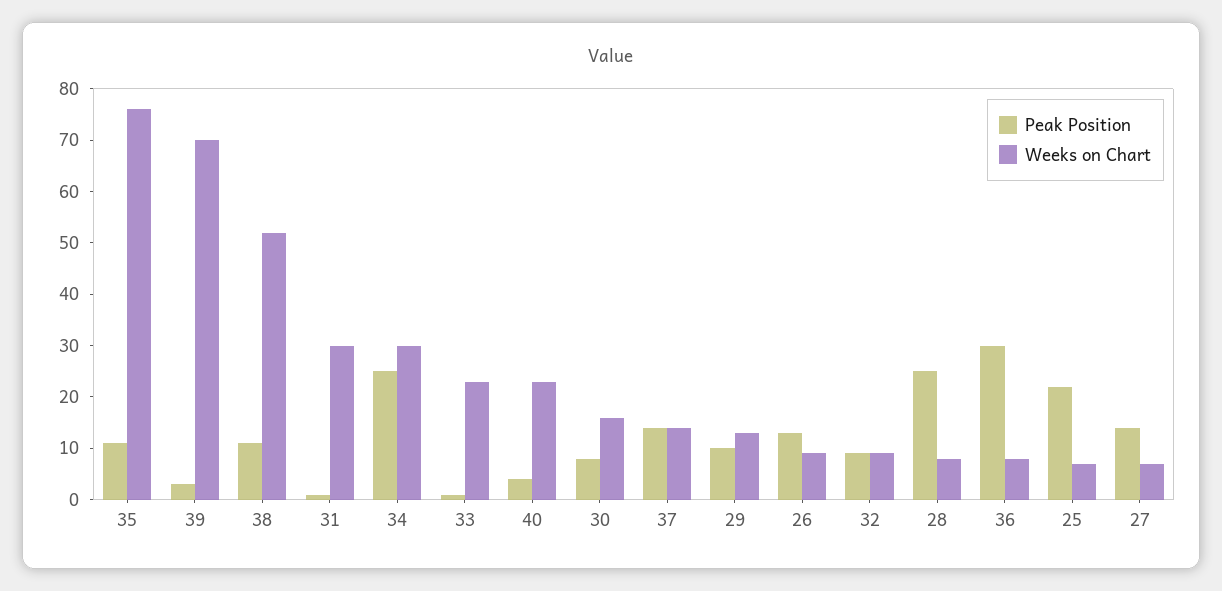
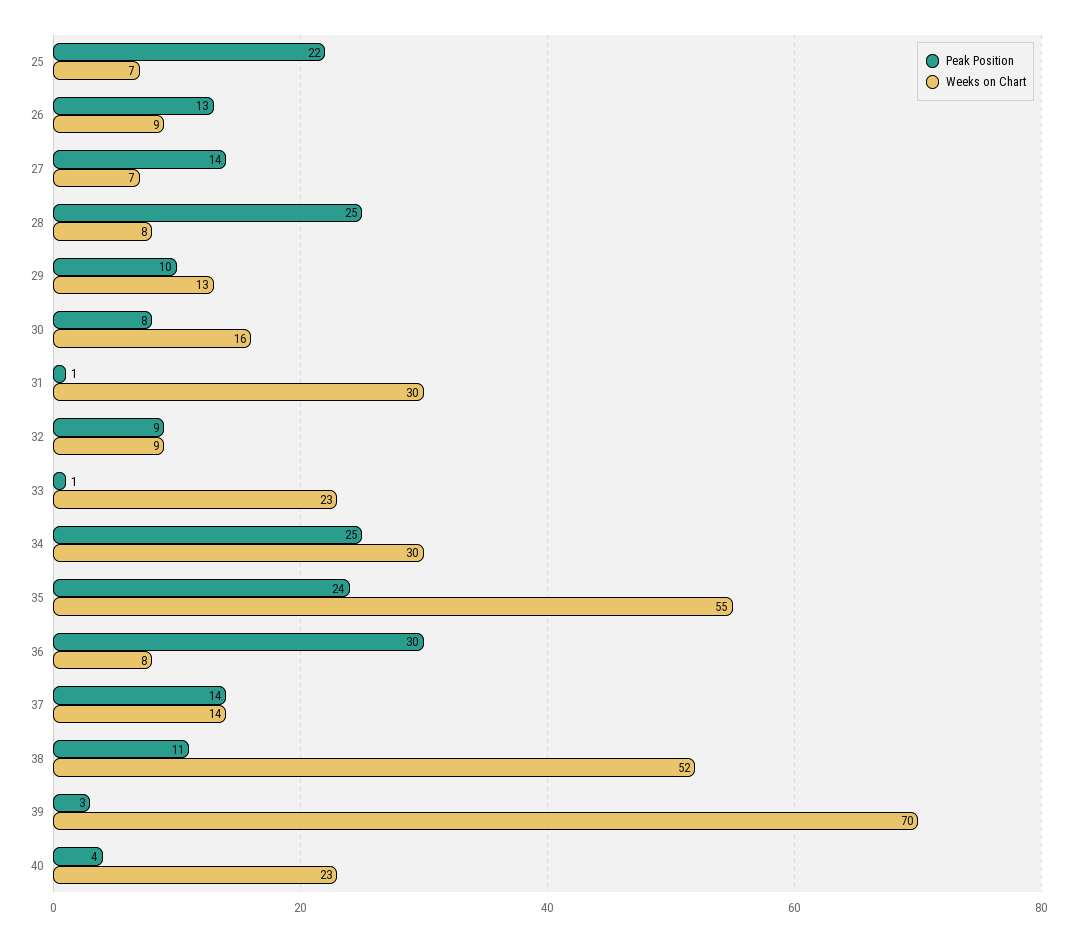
  {
    "Peak Position": {
-     "35": 10,
+     "35": 24,
      "39": 3,
      "38": 11,
      "31": 1,
      "34": 25,
      "33": 1,
      "40": 4,
      "30": 8,
      "37": 14,
      "29": 10,
      "26": 13,
      "32": 9,
      "28": 25,
      "36": 30,
      "25": 22,
      "27": 14
    },
    "Weeks on Chart": {
-     "35": 75,
+     "35": 55,
      "39": 70,
      "38": 52,
      "31": 30,
      "34": 30,
      "33": 23,
      "40": 23,
      "30": 16,
      "37": 14,
      "29": 13,
      "26": 9,
      "32": 9,
      "28": 8,
      "36": 8,
      "25": 7,
      "27": 7
    }
  }

